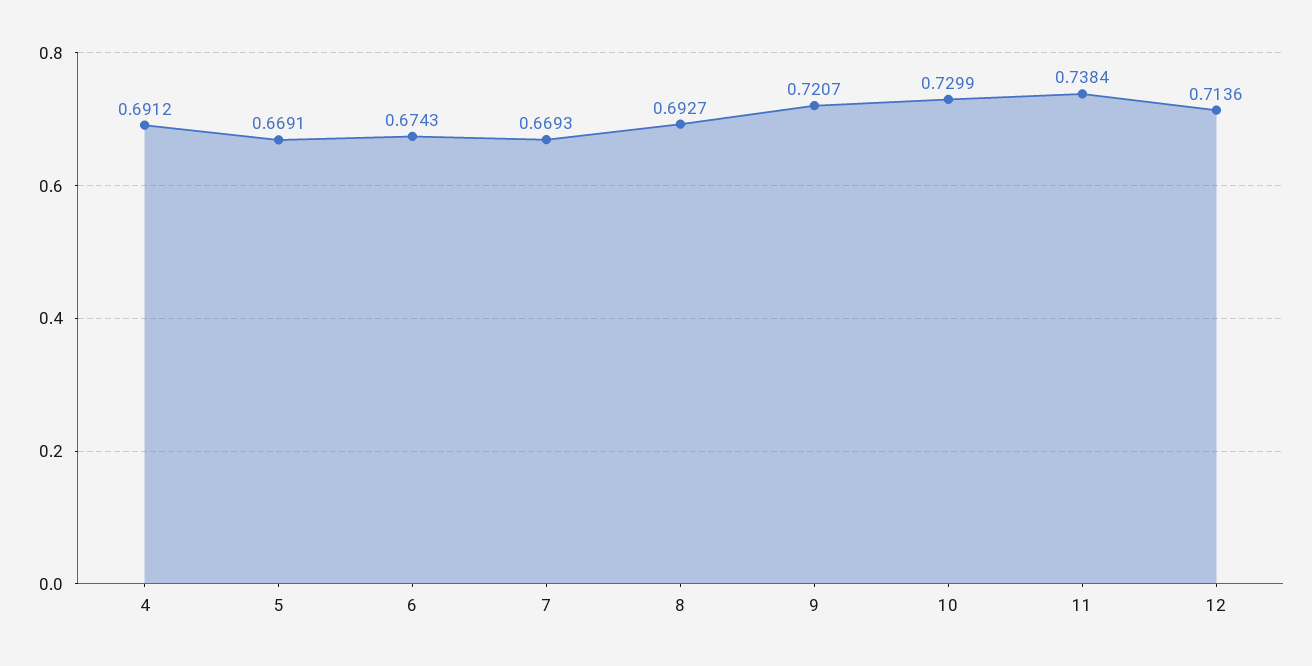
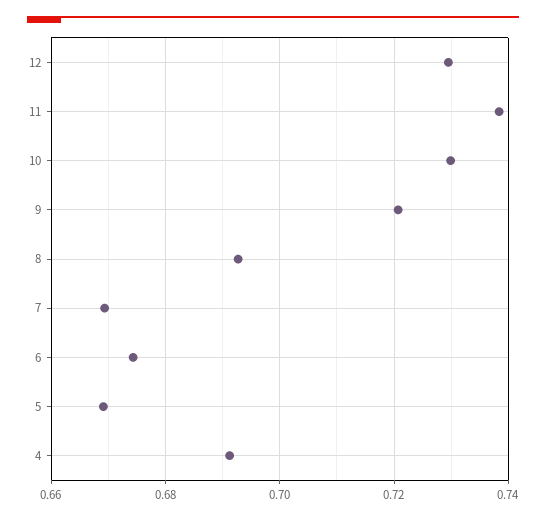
  {
    "4": 0.6912,
    "5": 0.6691,
    "6": 0.6743,
    "7": 0.6693,
    "8": 0.6927,
    "9": 0.7207,
    "10": 0.7299,
    "11": 0.7384,
-   "12": 0.7136
+   "12": 0.73
  }

